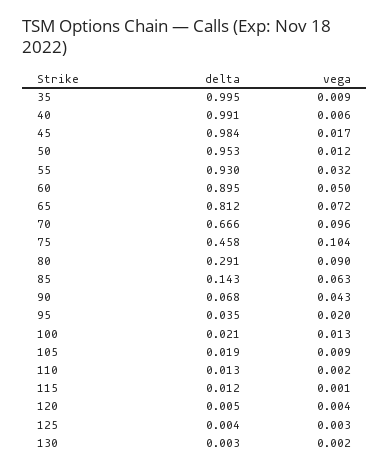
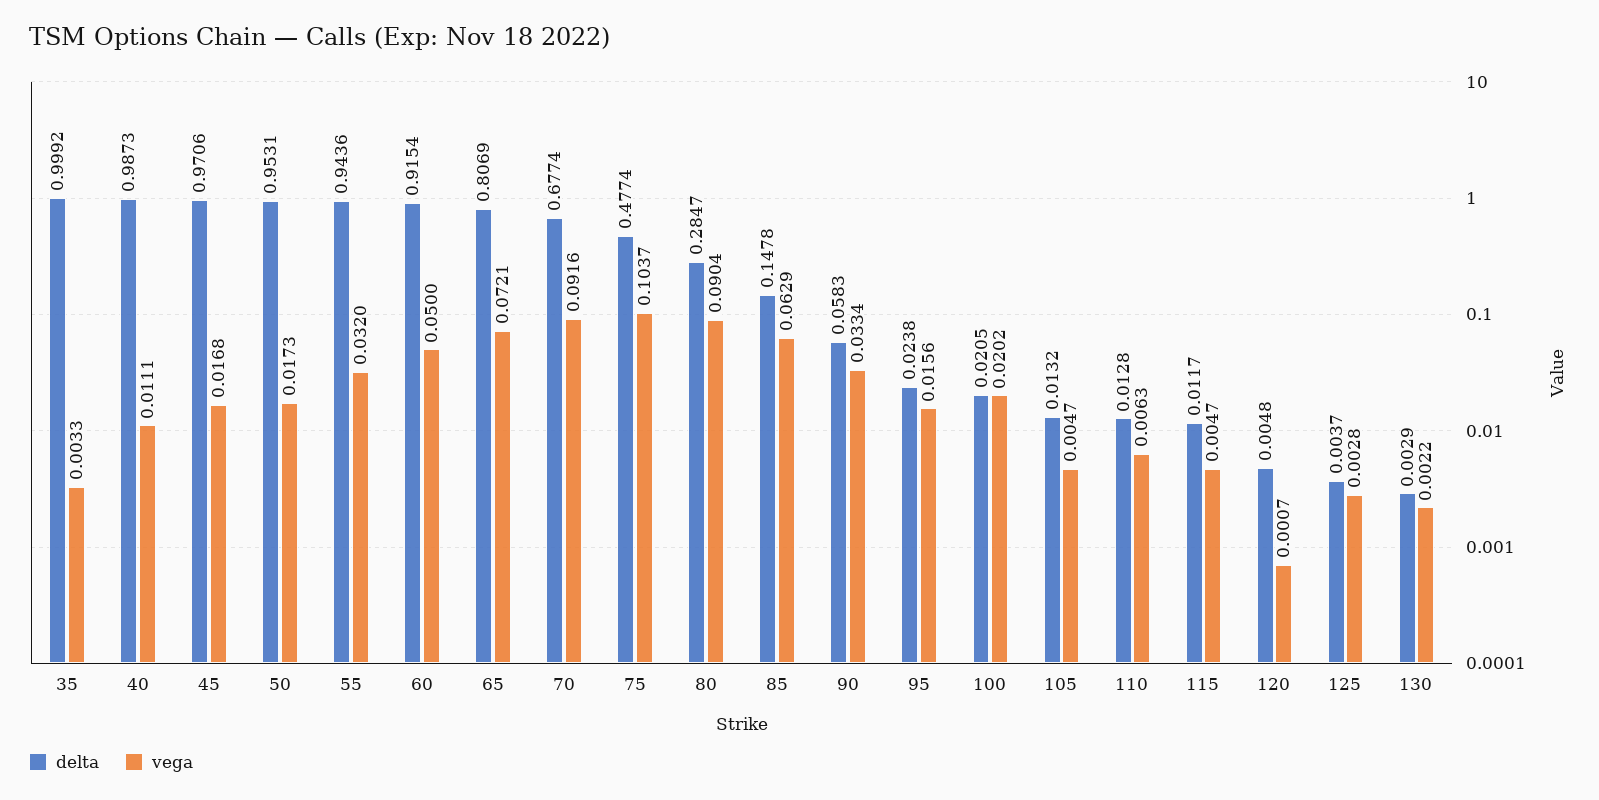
  {
    "delta": {
-     "35": 0.995,
+     "35": 0.9992,
-     "40": 0.991,
+     "40": 0.9873,
-     "45": 0.984,
+     "45": 0.9706,
      "50": 0.9531,
-     "55": 0.93,
+     "55": 0.9436,
-     "60": 0.895,
+     "60": 0.9154,
-     "65": 0.812,
+     "65": 0.8069,
-     "70": 0.666,
+     "70": 0.6774,
-     "75": 0.458,
+     "75": 0.4774,
-     "80": 0.291,
+     "80": 0.2847,
-     "85": 0.143,
+     "85": 0.1478,
-     "90": 0.068,
+     "90": 0.0583,
-     "95": 0.035,
+     "95": 0.0238,
      "100": 0.0205,
-     "105": 0.019,
+     "105": 0.0132,
      "110": 0.0128,
      "115": 0.0117,
      "120": 0.0048,
      "125": 0.0037,
      "130": 0.0029
    },
    "vega": {
-     "35": 0.009,
+     "35": 0.0033,
-     "40": 0.006,
+     "40": 0.0111,
      "45": 0.0168,
-     "50": 0.012,
+     "50": 0.0173,
      "55": 0.032,
      "60": 0.05,
      "65": 0.0721,
-     "70": 0.096,
+     "70": 0.0916,
      "75": 0.1037,
      "80": 0.0904,
      "85": 0.0629,
-     "90": 0.043,
+     "90": 0.0334,
-     "95": 0.02,
+     "95": 0.0156,
-     "100": 0.013,
+     "100": 0.0202,
-     "105": 0.009,
+     "105": 0.0047,
-     "110": 0.002,
+     "110": 0.0063,
-     "115": 0.001,
+     "115": 0.0047,
-     "120": 0.004,
+     "120": 0.0007,
      "125": 0.0028,
      "130": 0.0022
    }
  }

